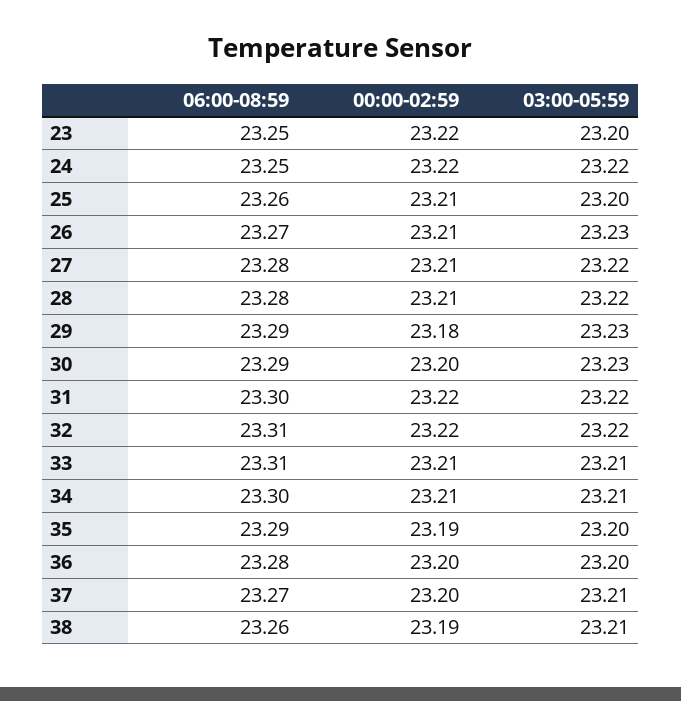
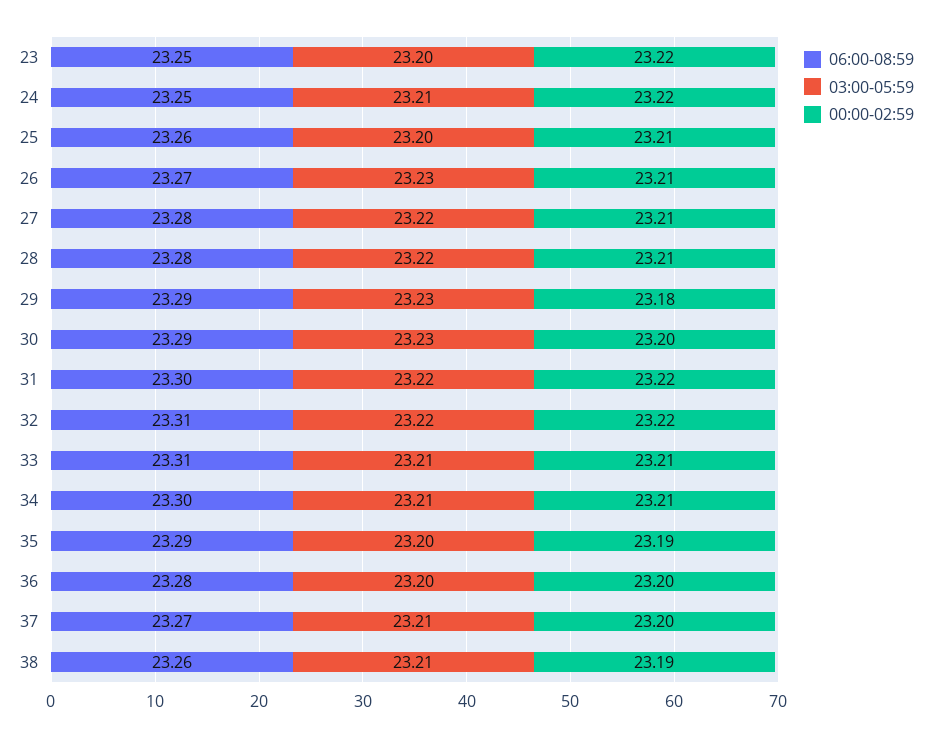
  {
    "06:00-08:59": {
      "23": 23.25,
      "24": 23.25,
      "25": 23.26,
      "26": 23.27,
      "27": 23.28,
      "28": 23.28,
      "29": 23.29,
      "30": 23.29,
      "31": 23.3,
      "32": 23.31,
      "33": 23.31,
      "34": 23.3,
      "35": 23.29,
      "36": 23.28,
      "37": 23.27,
      "38": 23.26
    },
    "00:00-02:59": {
      "23": 23.22,
      "24": 23.22,
      "25": 23.21,
      "26": 23.21,
      "27": 23.21,
      "28": 23.21,
      "29": 23.18,
      "30": 23.2,
      "31": 23.22,
      "32": 23.22,
      "33": 23.21,
      "34": 23.21,
      "35": 23.19,
      "36": 23.2,
      "37": 23.2,
      "38": 23.19
    },
    "03:00-05:59": {
      "23": 23.2,
-     "24": 23.22,
+     "24": 23.21,
      "25": 23.2,
      "26": 23.23,
      "27": 23.22,
      "28": 23.22,
      "29": 23.23,
      "30": 23.23,
      "31": 23.22,
      "32": 23.22,
      "33": 23.21,
      "34": 23.21,
      "35": 23.2,
      "36": 23.2,
      "37": 23.21,
      "38": 23.21
    }
  }

